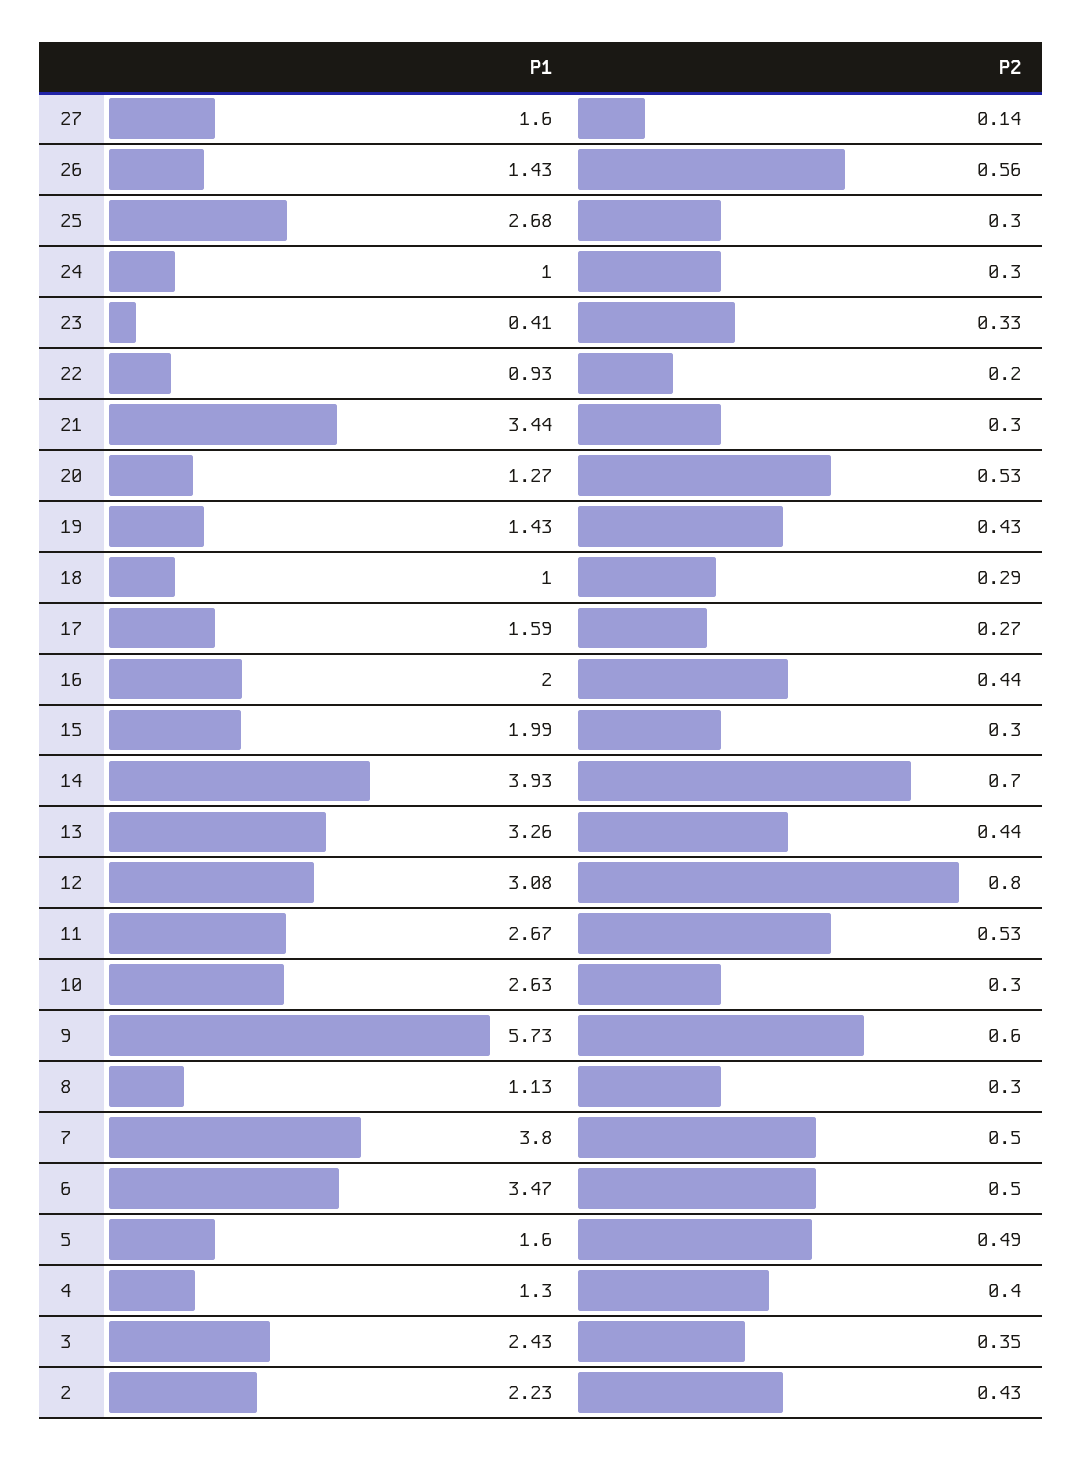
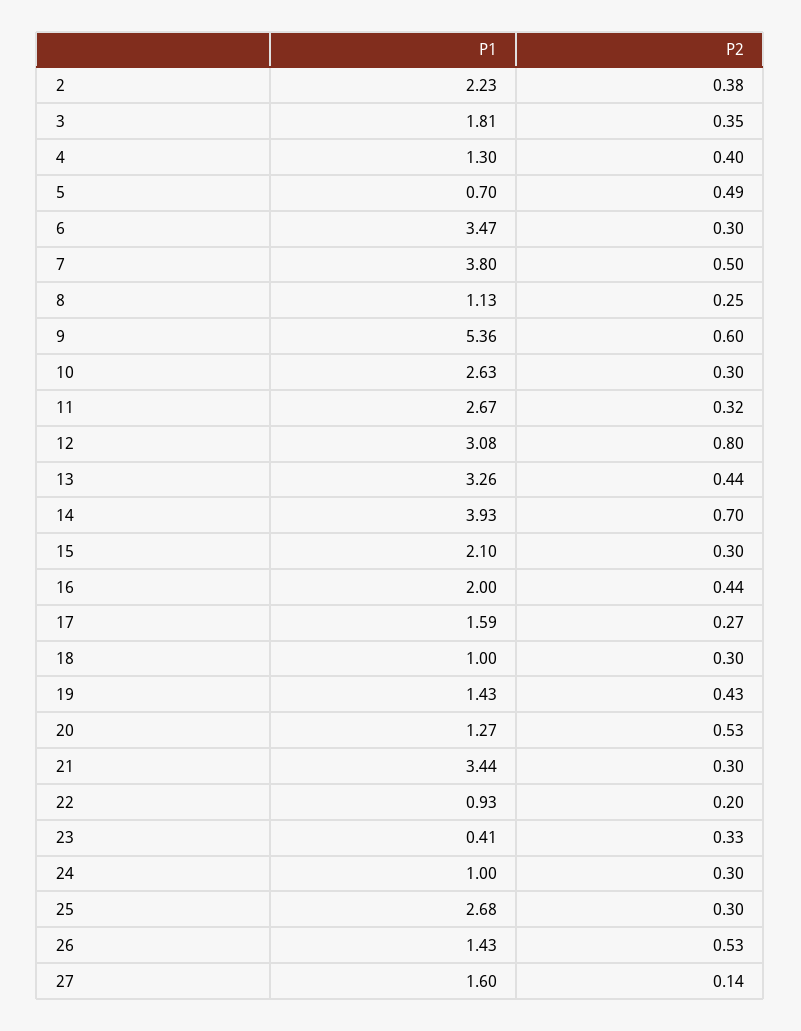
  {
    "P1": {
      "27": 1.6,
      "26": 1.43,
      "25": 2.68,
      "24": 1,
      "23": 0.41,
      "22": 0.93,
      "21": 3.44,
      "20": 1.27,
      "19": 1.43,
      "18": 1,
      "17": 1.59,
      "16": 2,
-     "15": 1.99,
+     "15": 2.1,
      "14": 3.93,
      "13": 3.26,
      "12": 3.08,
      "11": 2.67,
      "10": 2.63,
-     "9": 5.73,
+     "9": 5.36,
      "8": 1.13,
      "7": 3.8,
      "6": 3.47,
-     "5": 1.6,
+     "5": 0.7,
      "4": 1.3,
-     "3": 2.43,
+     "3": 1.81,
      "2": 2.23
    },
    "P2": {
      "27": 0.14,
-     "26": 0.56,
+     "26": 0.53,
      "25": 0.3,
      "24": 0.3,
      "23": 0.33,
      "22": 0.2,
      "21": 0.3,
      "20": 0.53,
      "19": 0.43,
-     "18": 0.29,
+     "18": 0.3,
      "17": 0.27,
      "16": 0.44,
      "15": 0.3,
      "14": 0.7,
      "13": 0.44,
      "12": 0.8,
-     "11": 0.53,
+     "11": 0.32,
      "10": 0.3,
      "9": 0.6,
-     "8": 0.3,
+     "8": 0.25,
      "7": 0.5,
-     "6": 0.5,
+     "6": 0.3,
      "5": 0.49,
      "4": 0.4,
      "3": 0.35,
-     "2": 0.43
+     "2": 0.38
    }
  }

